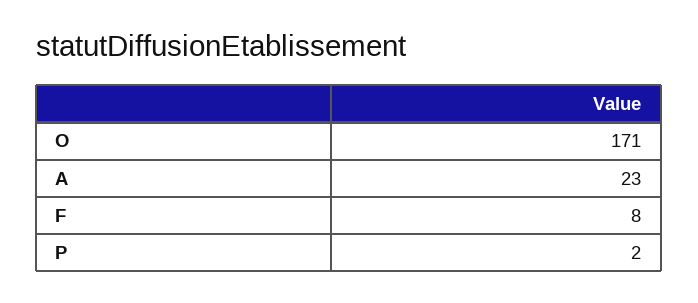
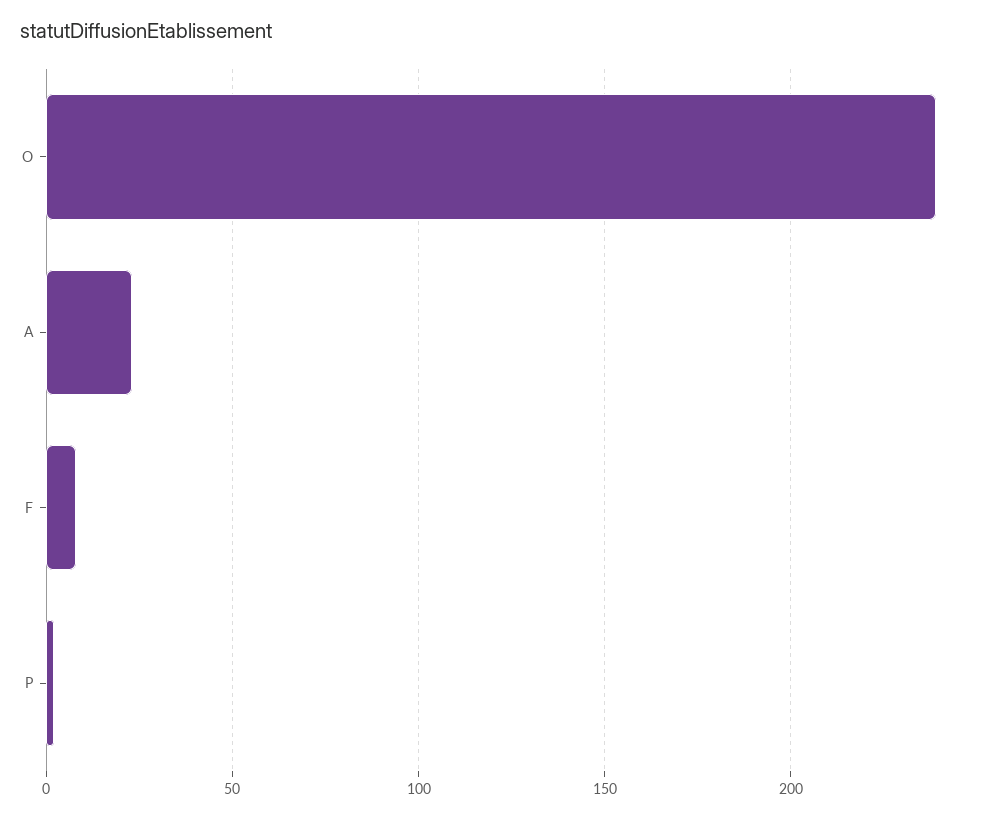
  {
-   "O": 171,
+   "O": 240,
    "A": 23,
    "F": 8,
    "P": 2
  }

